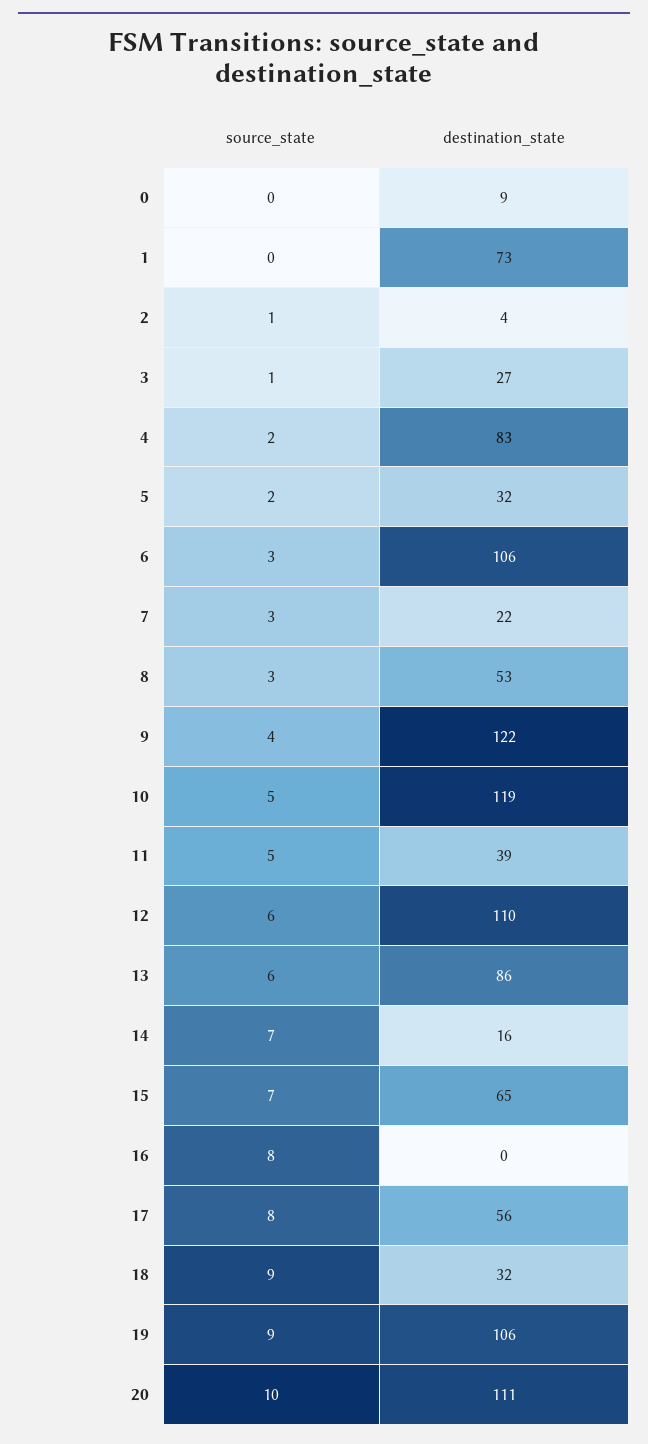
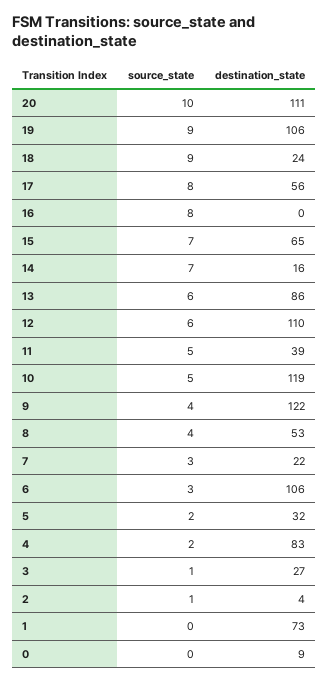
  {
    "source_state": {
      "0": 0,
      "1": 0,
      "2": 1,
      "3": 1,
      "4": 2,
      "5": 2,
      "6": 3,
      "7": 3,
-     "8": 3,
+     "8": 4,
      "9": 4,
      "10": 5,
      "11": 5,
      "12": 6,
      "13": 6,
      "14": 7,
      "15": 7,
      "16": 8,
      "17": 8,
      "18": 9,
      "19": 9,
      "20": 10
    },
    "destination_state": {
      "0": 9,
      "1": 73,
      "2": 4,
      "3": 27,
      "4": 83,
      "5": 32,
      "6": 106,
      "7": 22,
      "8": 53,
      "9": 122,
      "10": 119,
      "11": 39,
      "12": 110,
      "13": 86,
      "14": 16,
      "15": 65,
      "16": 0,
      "17": 56,
-     "18": 32,
+     "18": 24,
      "19": 106,
      "20": 111
    }
  }

